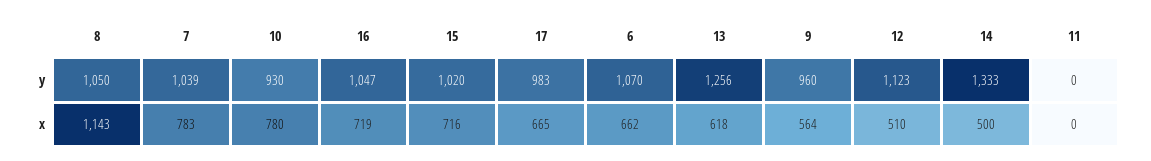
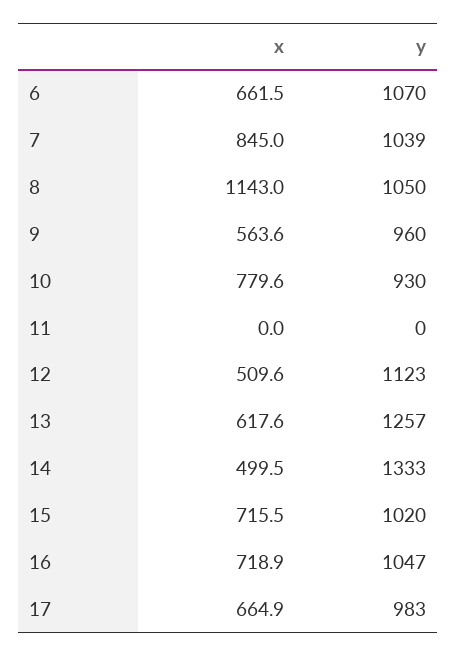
  {
    "8": {
      "y": 1050,
      "x": 1143
    },
    "7": {
      "y": 1039,
-     "x": 783
+     "x": 845
    },
    "10": {
      "y": 930,
      "x": 779.6
    },
    "16": {
      "y": 1047,
      "x": 718.9
    },
    "15": {
      "y": 1020,
      "x": 715.5
    },
    "17": {
      "y": 983,
      "x": 664.9
    },
    "6": {
      "y": 1070,
      "x": 661.5
    },
    "13": {
-     "y": 1256,
+     "y": 1257,
      "x": 617.6
    },
    "9": {
      "y": 960,
      "x": 563.6
    },
    "12": {
      "y": 1123,
      "x": 509.6
    },
    "14": {
      "y": 1333,
      "x": 499.5
    },
    "11": {
      "y": 0,
      "x": 0
    }
  }

